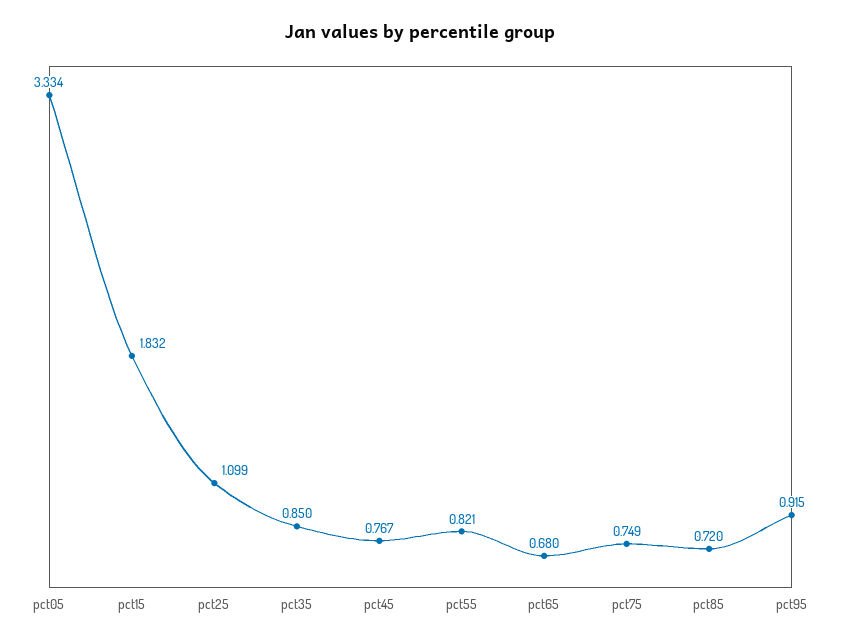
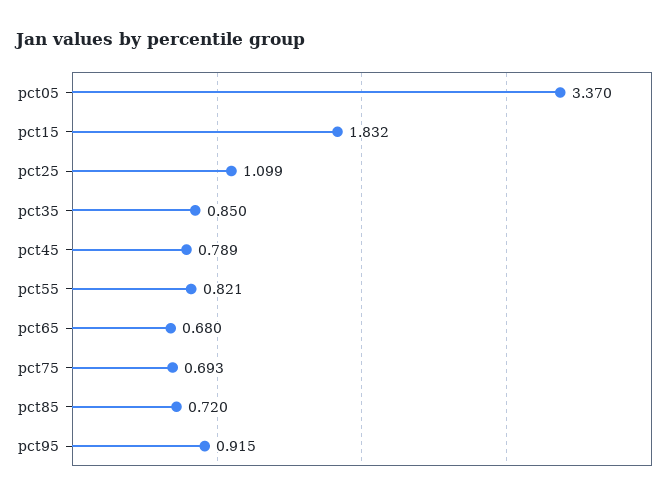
  {
-   "pct05": 3.334,
+   "pct05": 3.37,
    "pct15": 1.832,
    "pct25": 1.099,
    "pct35": 0.85,
-   "pct45": 0.767,
+   "pct45": 0.789,
    "pct55": 0.821,
    "pct65": 0.68,
-   "pct75": 0.749,
+   "pct75": 0.693,
    "pct85": 0.72,
    "pct95": 0.915
  }

